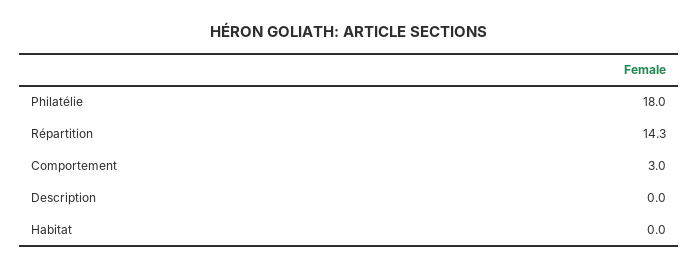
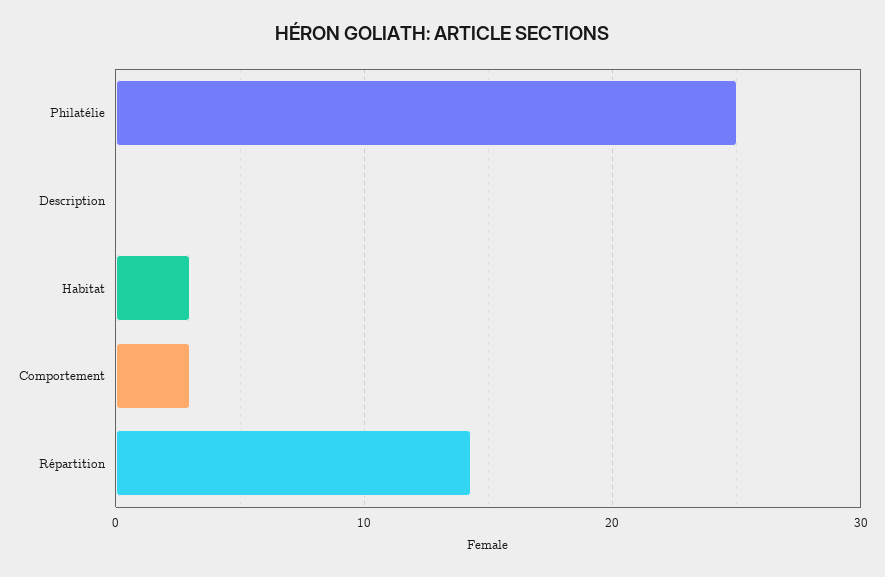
  {
-   "Philatélie": 18,
+   "Philatélie": 25,
    "Répartition": 14.3,
    "Comportement": 3,
    "Description": 0,
-   "Habitat": 0
+   "Habitat": 3
  }

